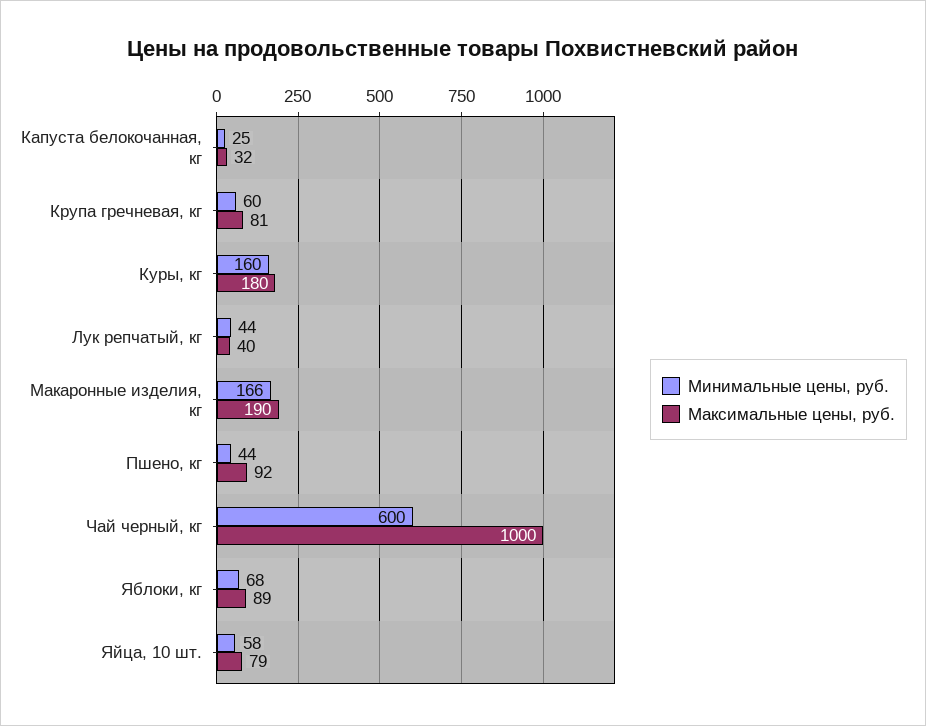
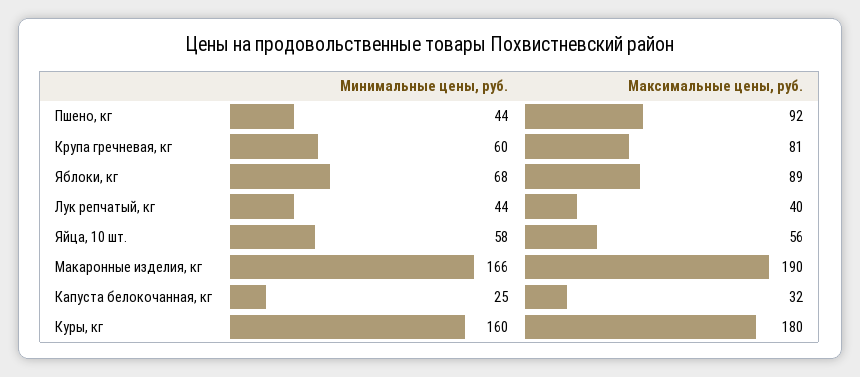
  {
    "Минимальные цены, руб.": {
      "Капуста белокочанная, кг": 25,
      "Крупа гречневая, кг": 60,
      "Куры, кг": 160,
      "Лук репчатый, кг": 44,
      "Макаронные изделия, кг": 166,
      "Пшено, кг": 44,
-     "Чай черный, кг": 600,
      "Яблоки, кг": 68,
      "Яйца, 10 шт.": 58
    },
    "Максимальные цены, руб.": {
      "Капуста белокочанная, кг": 32,
      "Крупа гречневая, кг": 81,
      "Куры, кг": 180,
      "Лук репчатый, кг": 40,
      "Макаронные изделия, кг": 190,
      "Пшено, кг": 92,
-     "Чай черный, кг": 1000,
      "Яблоки, кг": 89,
-     "Яйца, 10 шт.": 79
+     "Яйца, 10 шт.": 56
    }
  }

